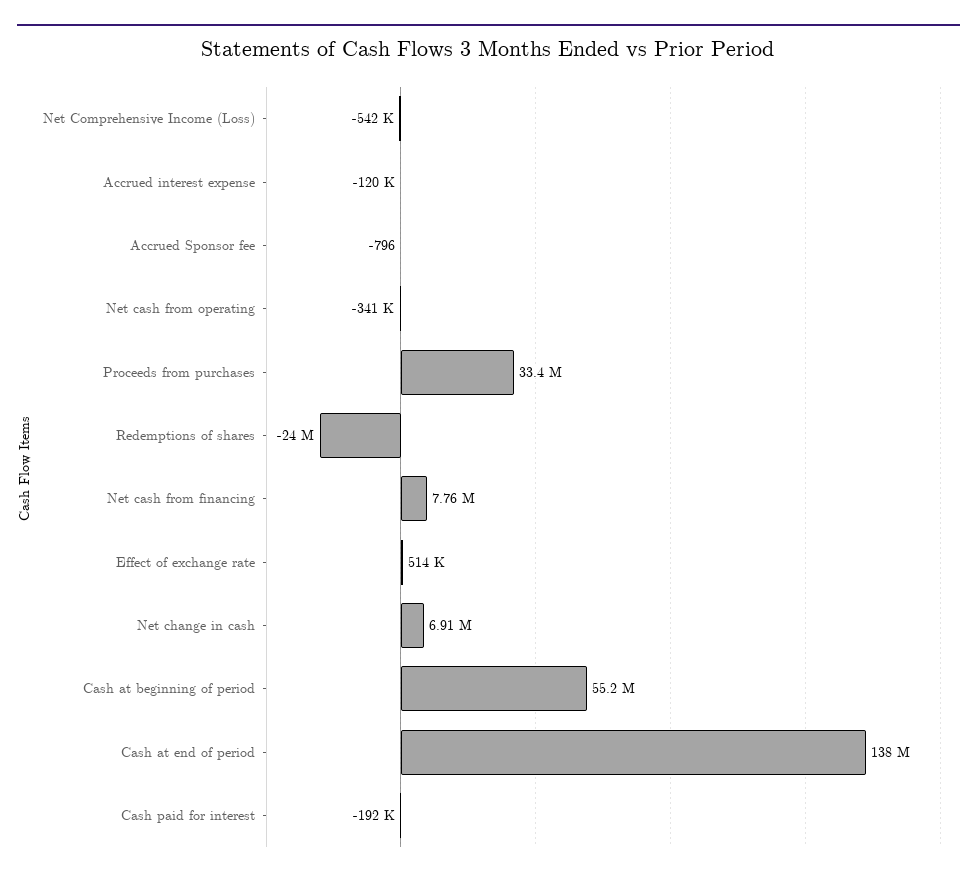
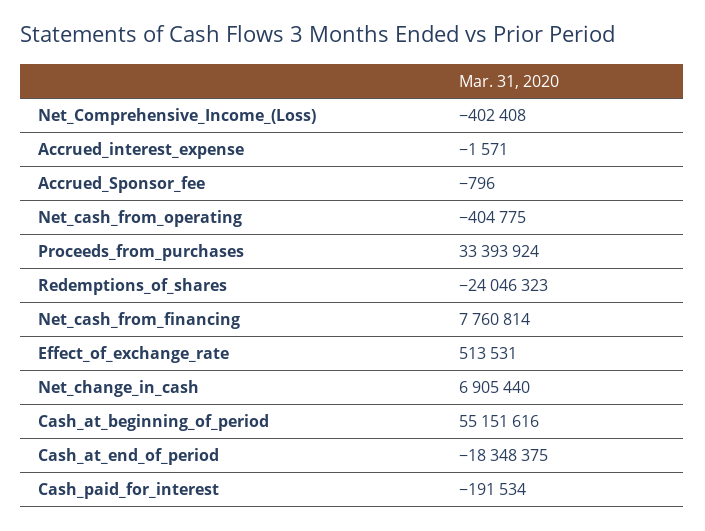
  {
-   "Net Comprehensive Income (Loss)": -542000,
+   "Net Comprehensive Income (Loss)": -402408,
-   "Accrued interest expense": -120000,
+   "Accrued interest expense": -1571,
    "Accrued Sponsor fee": -796,
-   "Net cash from operating": -341000,
+   "Net cash from operating": -404775,
    "Proceeds from purchases": 33393924,
    "Redemptions of shares": -24046323,
    "Net cash from financing": 7760814,
    "Effect of exchange rate": 513531,
    "Net change in cash": 6905440,
    "Cash at beginning of period": 55151616,
-   "Cash at end of period": 138000000,
+   "Cash at end of period": -18348375,
    "Cash paid for interest": -191534
  }

